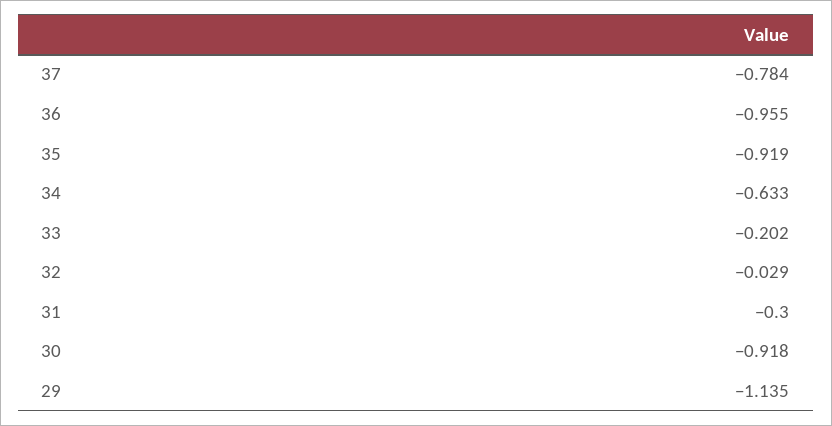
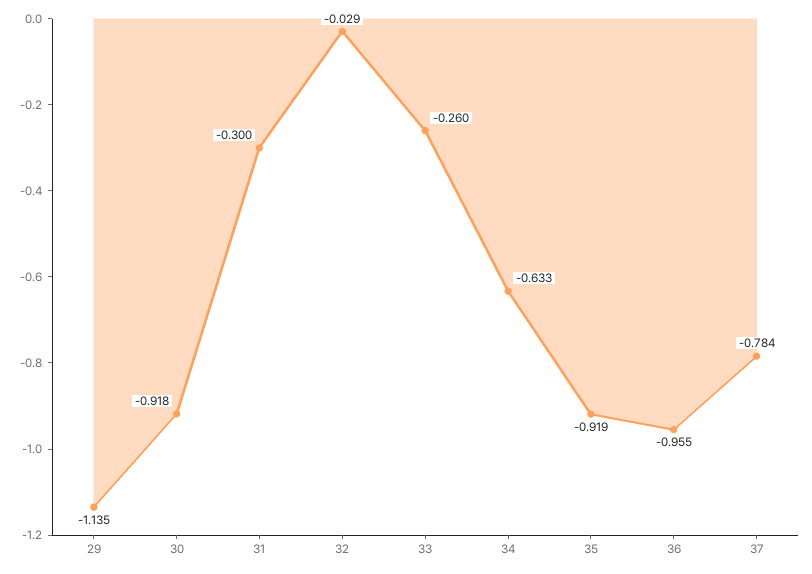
  {
    "37": -0.784,
    "36": -0.955,
    "35": -0.919,
    "34": -0.633,
-   "33": -0.202,
+   "33": -0.26,
    "32": -0.029,
    "31": -0.3,
    "30": -0.918,
    "29": -1.135
  }

